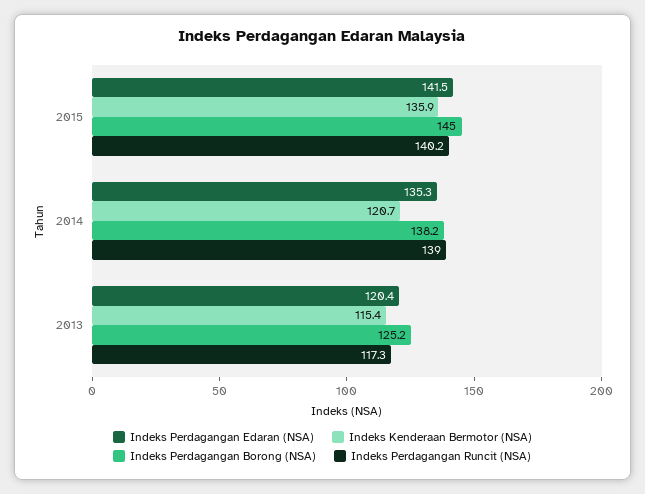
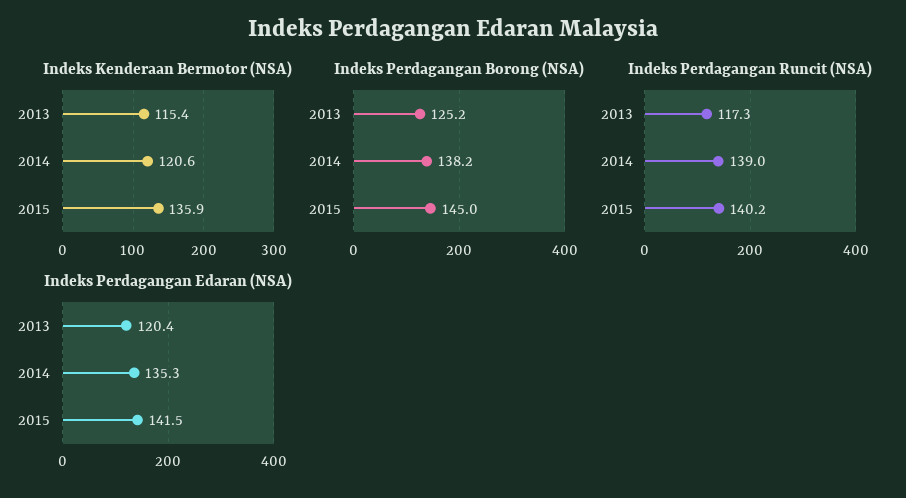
  {
    "Indeks Perdagangan Edaran (NSA)": {
      "2015": 141.5,
      "2014": 135.3,
      "2013": 120.4
    },
    "Indeks Kenderaan Bermotor (NSA)": {
      "2015": 135.9,
-     "2014": 120.7,
+     "2014": 120.6,
      "2013": 115.4
    },
    "Indeks Perdagangan Borong (NSA)": {
      "2015": 145,
      "2014": 138.2,
      "2013": 125.2
    },
    "Indeks Perdagangan Runcit (NSA)": {
      "2015": 140.2,
      "2014": 139,
      "2013": 117.3
    }
  }

